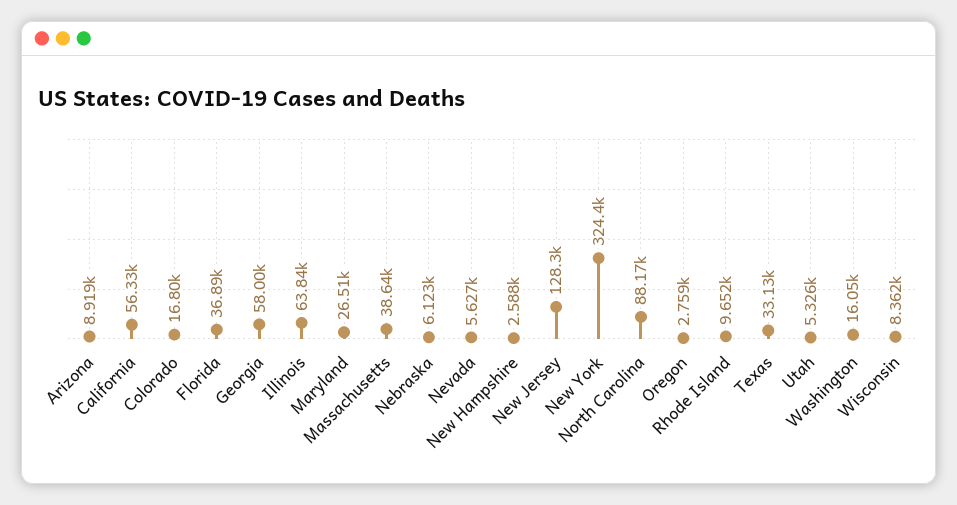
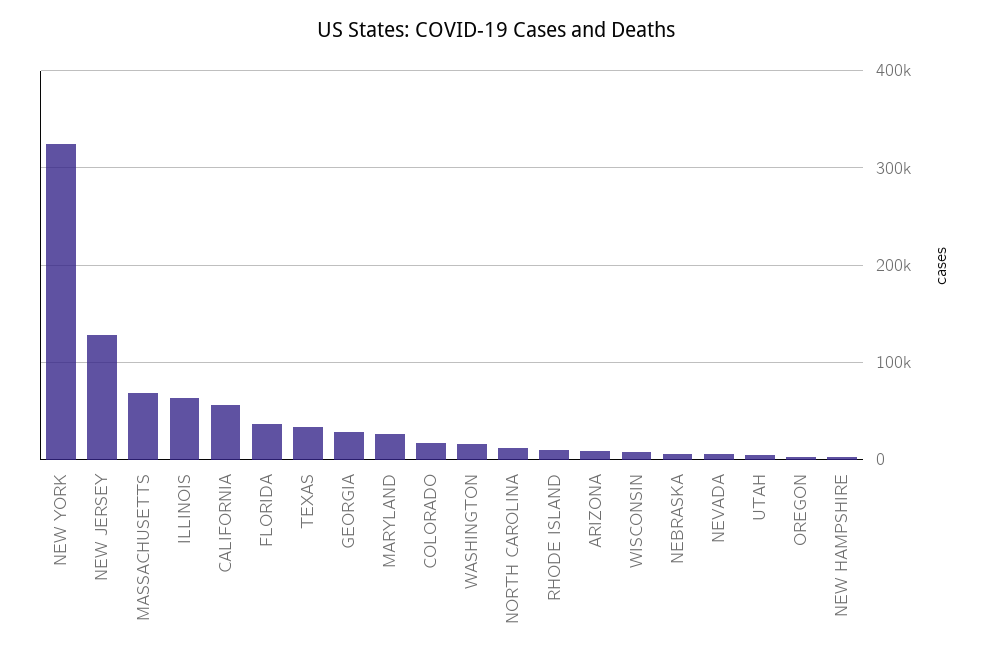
  {
    "Arizona": 8919,
    "California": 56330,
    "Colorado": 16800,
    "Florida": 36890,
-   "Georgia": 58000,
+   "Georgia": 30000,
    "Illinois": 63840,
    "Maryland": 26510,
-   "Massachusetts": 38640,
+   "Massachusetts": 70000,
    "Nebraska": 6123,
    "Nevada": 5627,
    "New Hampshire": 2588,
    "New Jersey": 128300,
    "New York": 324400,
-   "North Carolina": 88170,
+   "North Carolina": 10000,
    "Oregon": 2759,
    "Rhode Island": 9652,
    "Texas": 33130,
    "Utah": 5326,
    "Washington": 16050,
    "Wisconsin": 8362
  }

